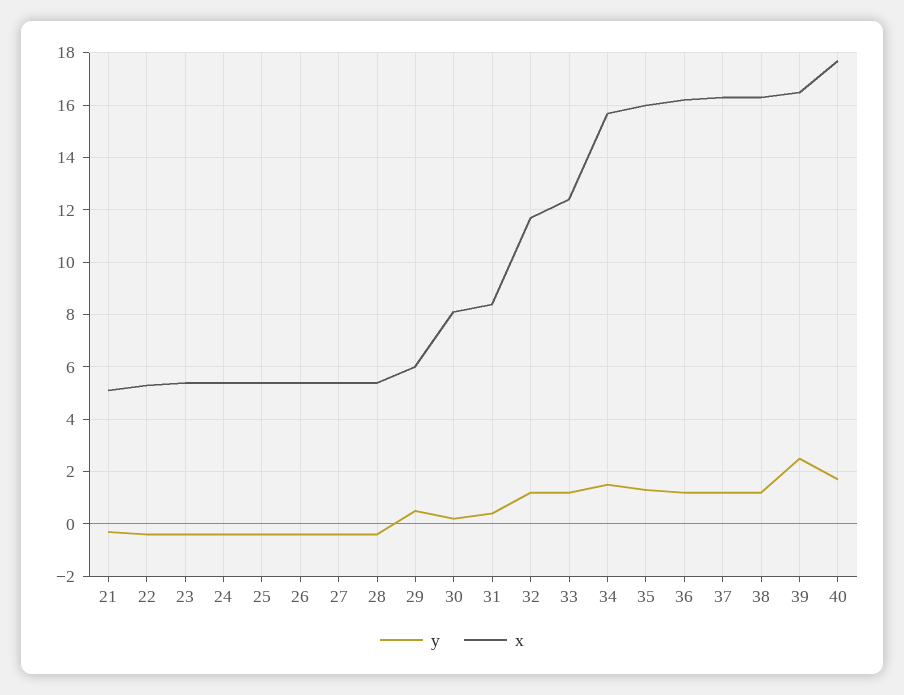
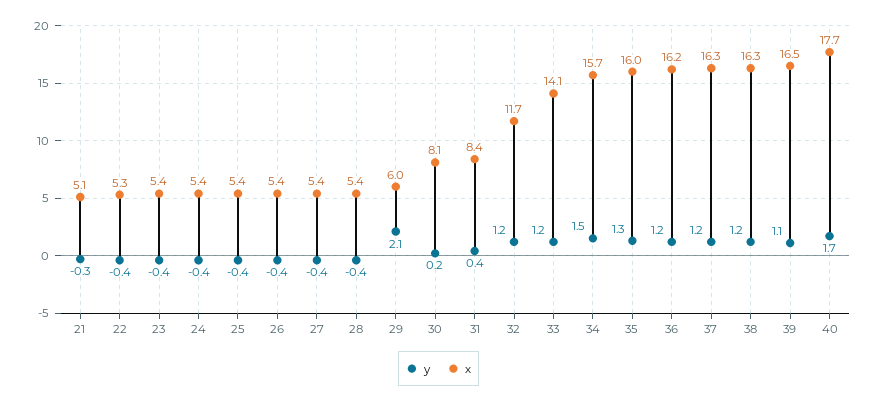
  {
    "y": {
      "21": -0.3,
      "22": -0.4,
      "23": -0.4,
      "24": -0.4,
      "25": -0.4,
      "26": -0.4,
      "27": -0.4,
      "28": -0.4,
-     "29": 0.5,
+     "29": 2.1,
      "30": 0.2,
      "31": 0.4,
      "32": 1.2,
      "33": 1.2,
      "34": 1.5,
      "35": 1.3,
      "36": 1.2,
      "37": 1.2,
      "38": 1.2,
-     "39": 2.5,
+     "39": 1.1,
      "40": 1.7
    },
    "x": {
      "21": 5.1,
      "22": 5.3,
      "23": 5.4,
      "24": 5.4,
      "25": 5.4,
      "26": 5.4,
      "27": 5.4,
      "28": 5.4,
      "29": 6,
      "30": 8.1,
      "31": 8.4,
      "32": 11.7,
-     "33": 12.5,
+     "33": 14.1,
      "34": 15.7,
      "35": 16,
      "36": 16.2,
      "37": 16.3,
      "38": 16.3,
      "39": 16.5,
      "40": 17.7
    }
  }

